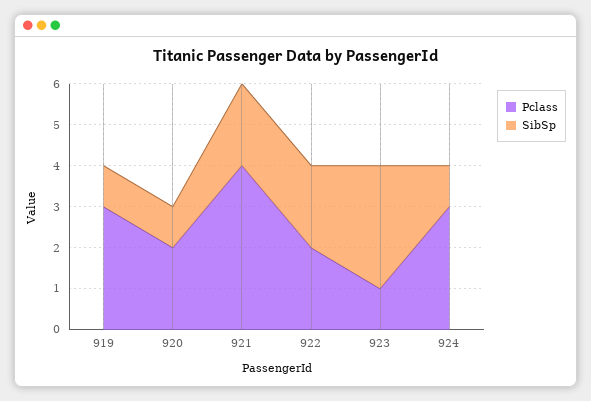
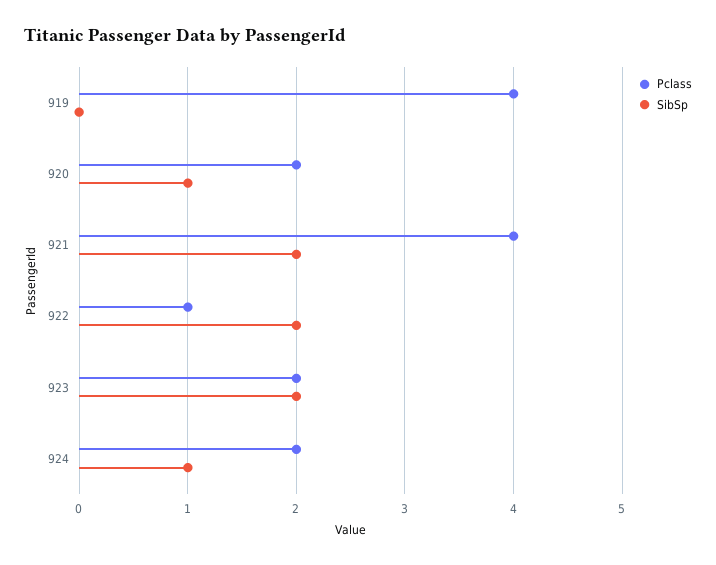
  {
    "Pclass": {
-     "919": 3,
+     "919": 4,
      "920": 2,
      "921": 4,
-     "922": 2,
+     "922": 1,
-     "923": 1,
+     "923": 2,
-     "924": 3
+     "924": 2
    },
    "SibSp": {
-     "919": 1,
+     "919": 0,
      "920": 1,
      "921": 2,
      "922": 2,
-     "923": 3,
+     "923": 2,
      "924": 1
    }
  }

